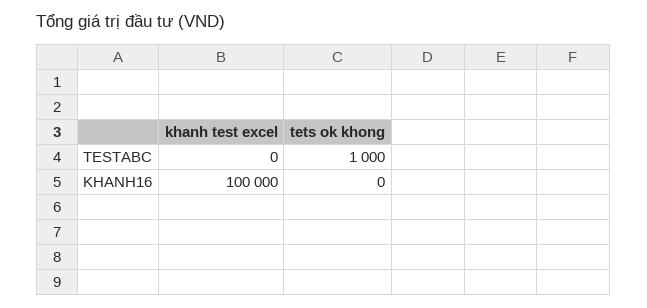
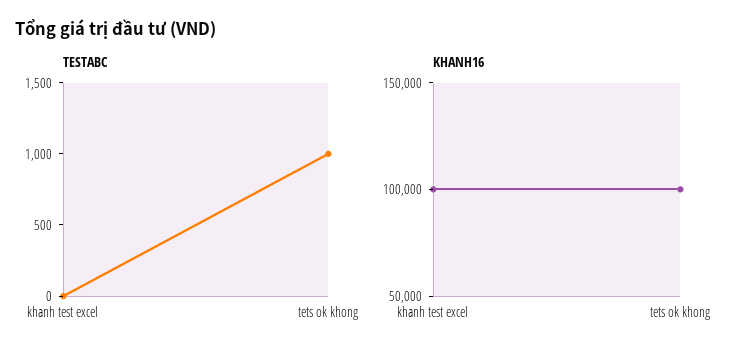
  {
    "TESTABC": {
      "khanh test excel": 0,
      "tets ok khong": 1000
    },
    "KHANH16": {
      "khanh test excel": 100000,
-     "tets ok khong": 0
+     "tets ok khong": 100000
    }
  }

